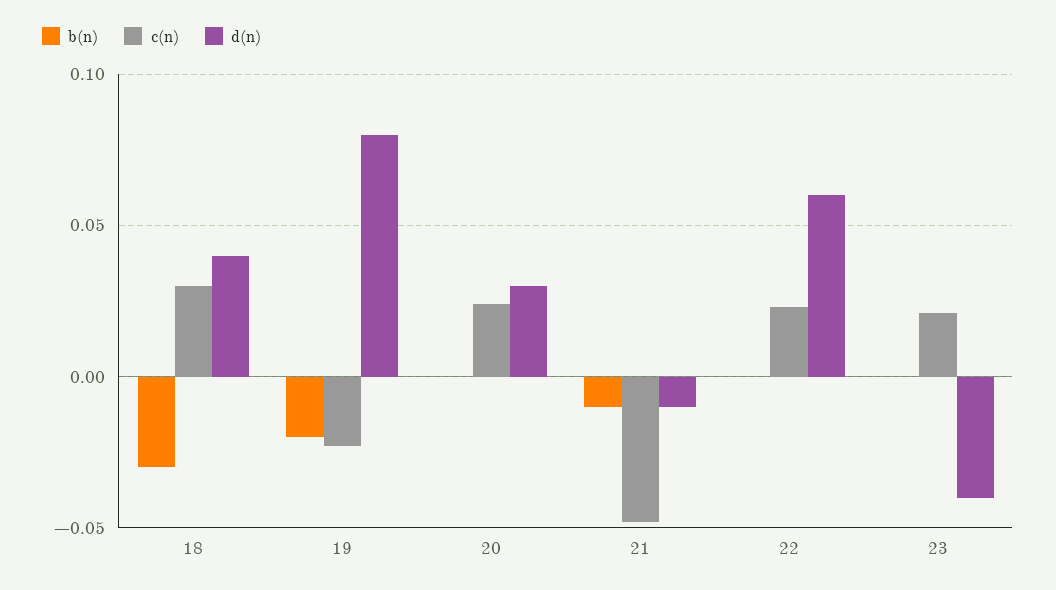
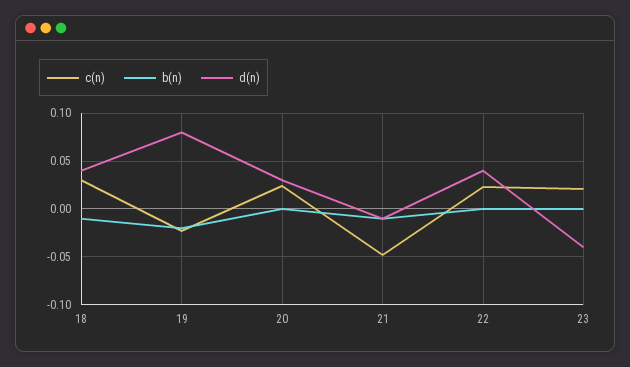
  {
    "b(n)": {
-     "18": -0.03,
+     "18": -0.01,
      "19": -0.02,
      "20": 0,
      "21": -0.01,
      "22": 0,
      "23": 0
    },
    "c(n)": {
      "18": 0.03,
      "19": -0.025,
      "20": 0.025,
      "21": -0.05,
      "22": 0.025,
      "23": 0.02
    },
    "d(n)": {
      "18": 0.04,
      "19": 0.08,
      "20": 0.03,
      "21": -0.01,
-     "22": 0.06,
+     "22": 0.04,
      "23": -0.04
    }
  }

